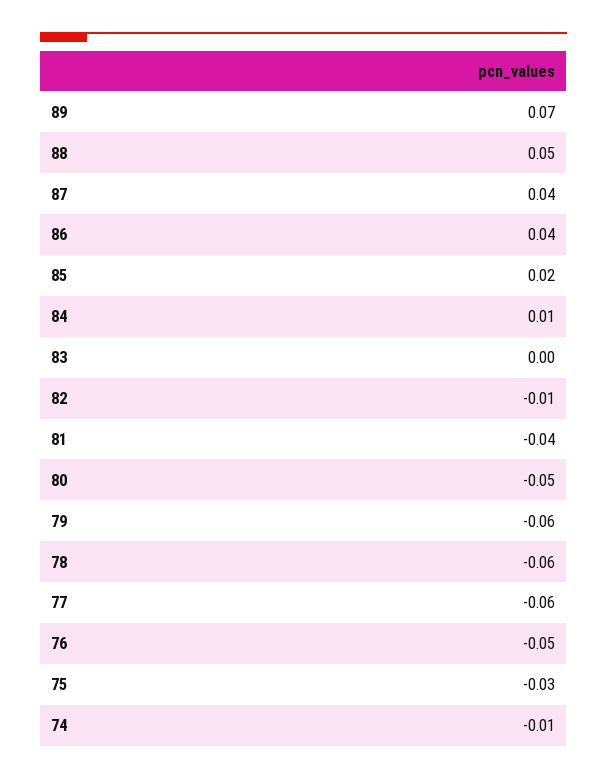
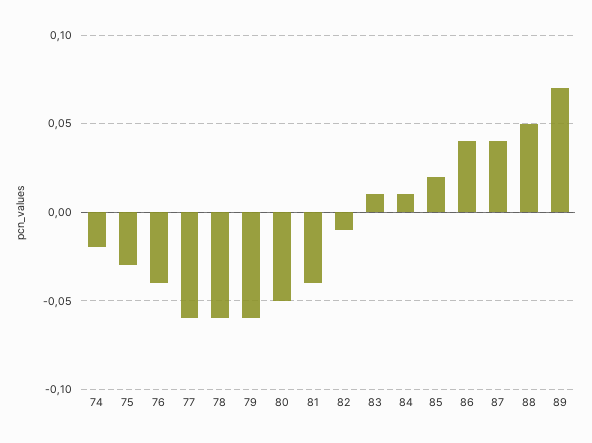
  {
    "89": 0.07,
    "88": 0.05,
    "87": 0.04,
    "86": 0.04,
    "85": 0.02,
    "84": 0.01,
-   "83": 0,
+   "83": 0.01,
    "82": -0.01,
    "81": -0.04,
    "80": -0.05,
    "79": -0.06,
    "78": -0.06,
    "77": -0.06,
-   "76": -0.05,
+   "76": -0.04,
    "75": -0.03,
-   "74": -0.01
+   "74": -0.02
  }

